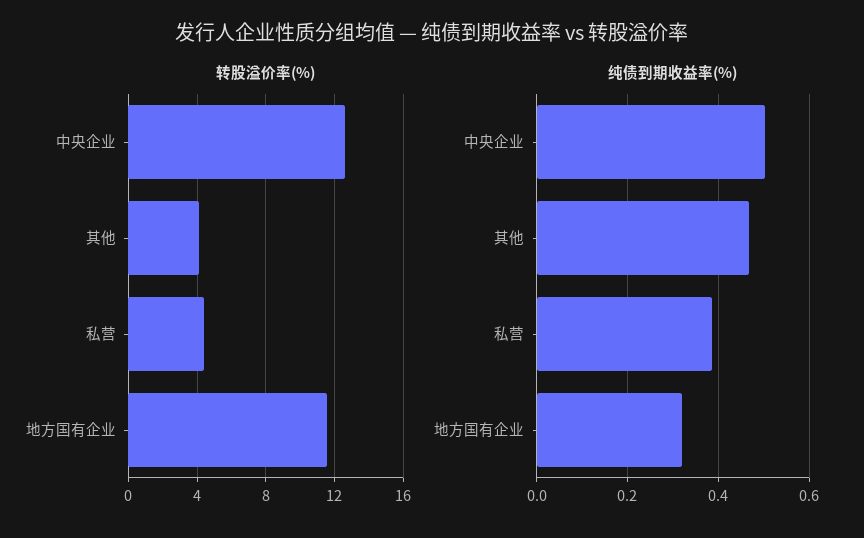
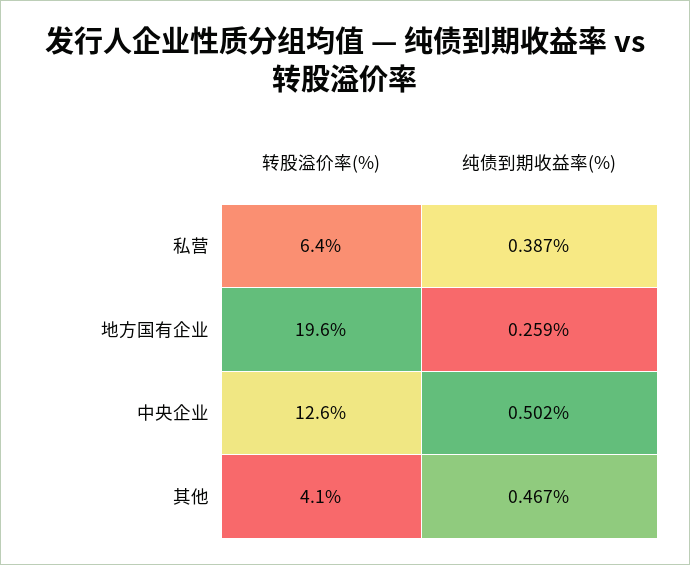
  {
    "转股溢价率(%)": {
      "中央企业": 12.6,
      "其他": 4.1,
-     "私营": 4.5,
+     "私营": 6.4,
-     "地方国有企业": 11.5
+     "地方国有企业": 19.6
    },
    "纯债到期收益率(%)": {
      "中央企业": 0.502,
      "其他": 0.467,
      "私营": 0.387,
-     "地方国有企业": 0.32
+     "地方国有企业": 0.259
    }
  }

